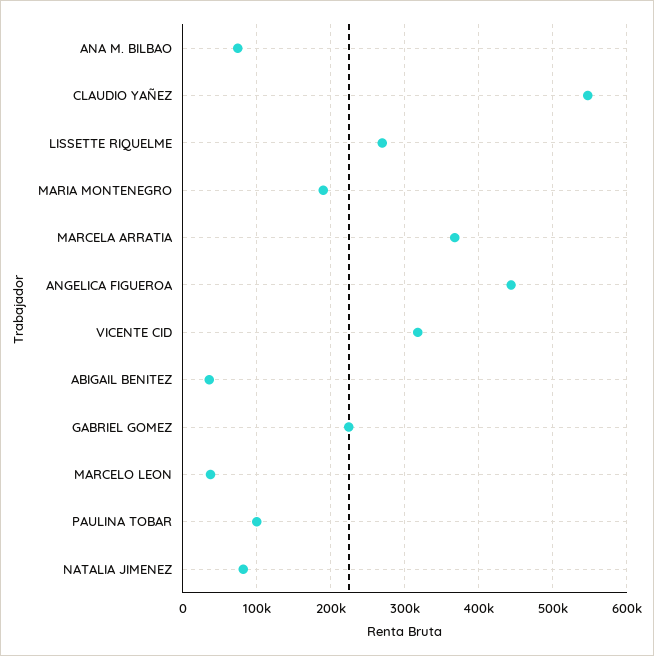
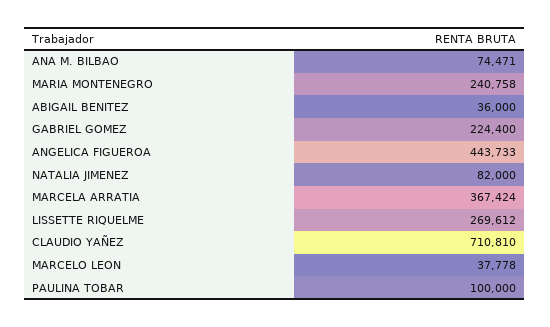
  {
    "ANA M. BILBAO": 74471,
-   "CLAUDIO YAÑEZ": 550000,
+   "CLAUDIO YAÑEZ": 710810,
    "LISSETTE RIQUELME": 269612,
-   "MARIA MONTENEGRO": 190000,
+   "MARIA MONTENEGRO": 240758,
    "MARCELA ARRATIA": 367424,
    "ANGELICA FIGUEROA": 443733,
-   "VICENTE CID": 320000,
    "ABIGAIL BENITEZ": 36000,
    "GABRIEL GOMEZ": 224400,
    "MARCELO LEON": 37778,
    "PAULINA TOBAR": 100000,
    "NATALIA JIMENEZ": 82000
  }

